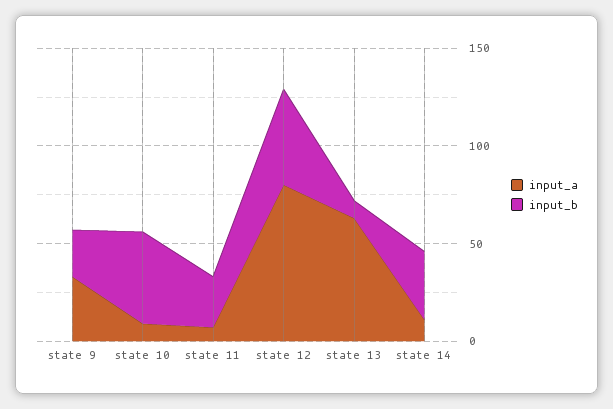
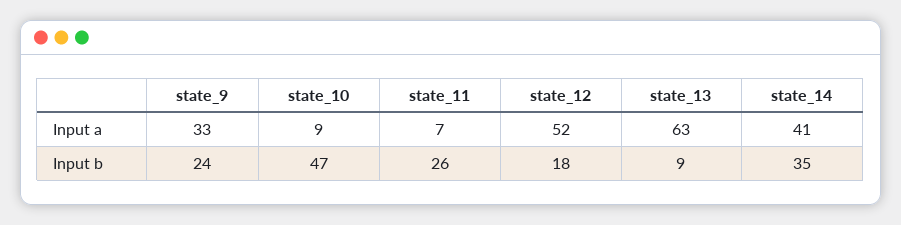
  {
    "input_a": {
      "state 9": 33,
      "state 10": 9,
      "state 11": 7,
-     "state 12": 80,
+     "state 12": 52,
      "state 13": 63,
-     "state 14": 10
+     "state 14": 41
    },
    "input_b": {
      "state 9": 24,
      "state 10": 47,
      "state 11": 26,
-     "state 12": 50,
+     "state 12": 18,
      "state 13": 9,
      "state 14": 35
    }
  }

